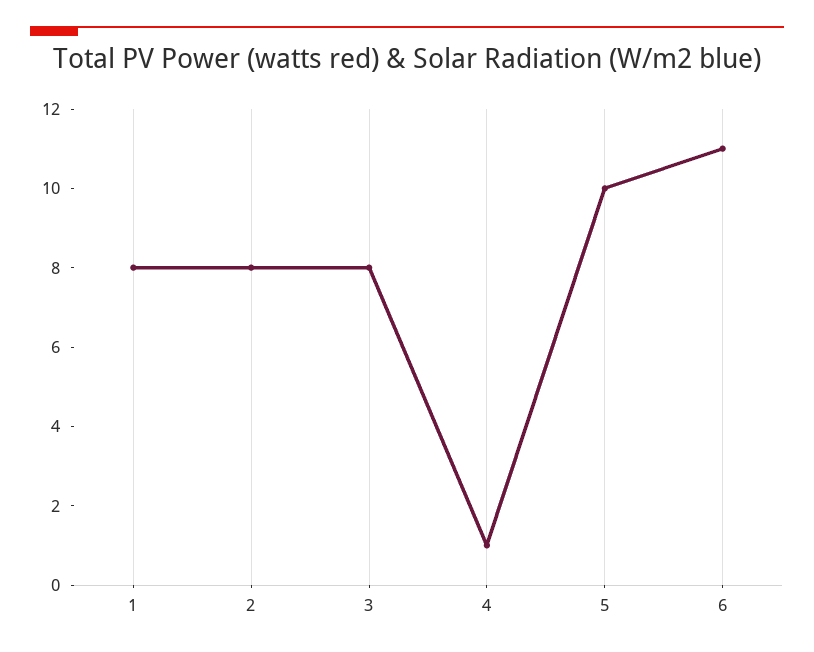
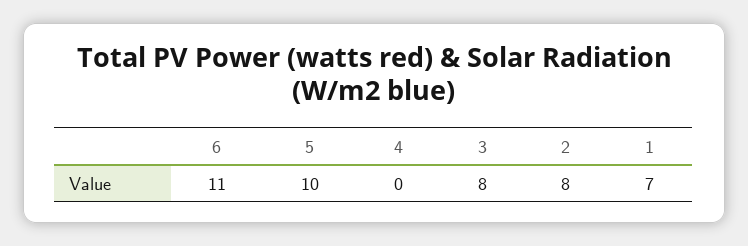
  {
-   "1": 8,
+   "1": 7,
    "2": 8,
    "3": 8,
-   "4": 1,
+   "4": 0,
    "5": 10,
    "6": 11
  }

